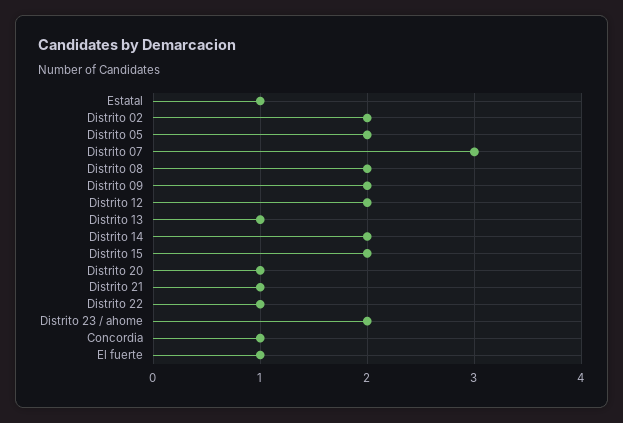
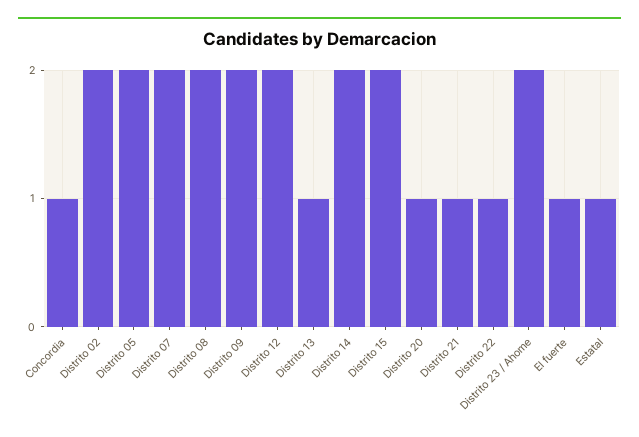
  {
    "Estatal": 1,
    "Distrito 02": 2,
    "Distrito 05": 2,
-   "Distrito 07": 3,
+   "Distrito 07": 2,
    "Distrito 08": 2,
    "Distrito 09": 2,
    "Distrito 12": 2,
    "Distrito 13": 1,
    "Distrito 14": 2,
    "Distrito 15": 2,
    "Distrito 20": 1,
    "Distrito 21": 1,
    "Distrito 22": 1,
    "Distrito 23 / ahome": 2,
    "Concordia": 1,
    "El fuerte": 1
  }

